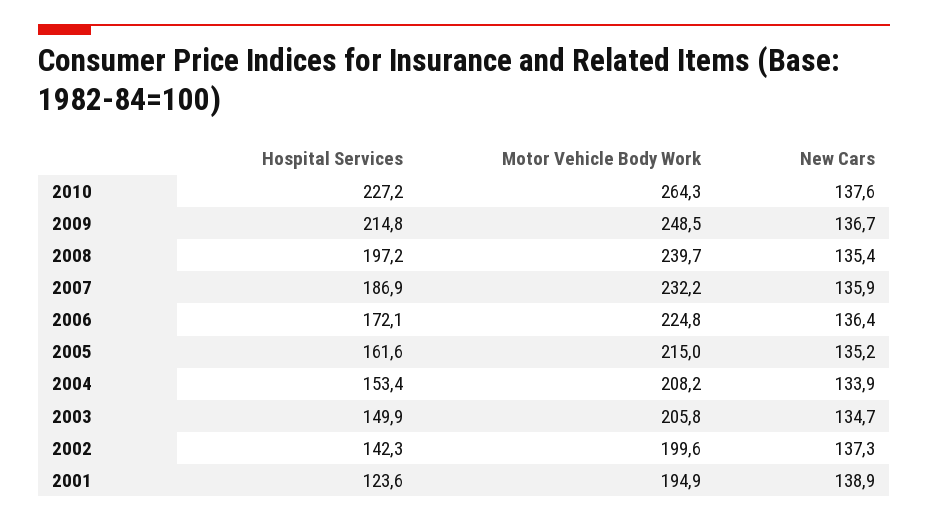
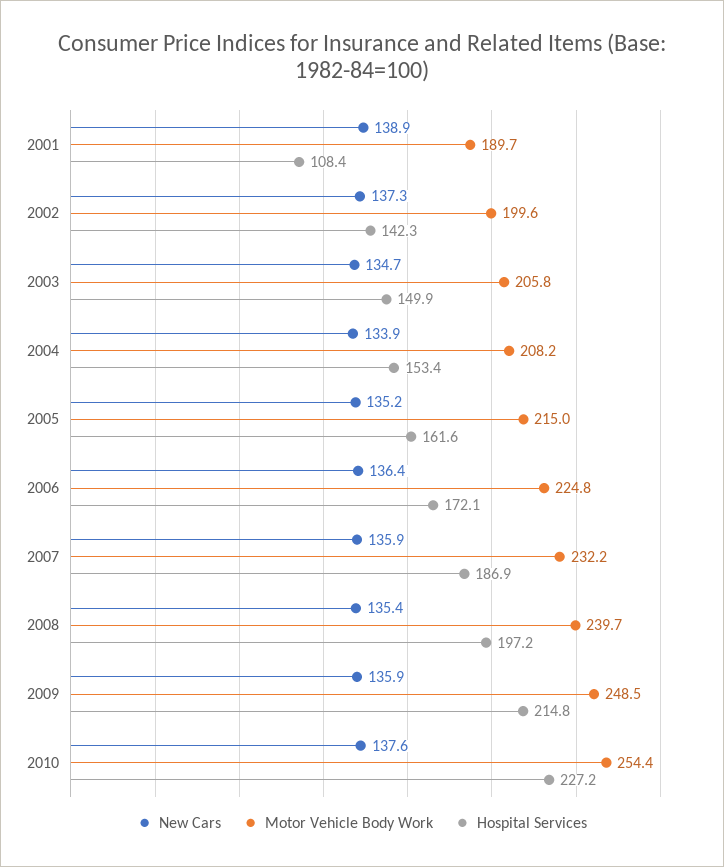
  {
    "Hospital Services": {
      "2010": 227.2,
      "2009": 214.8,
      "2008": 197.2,
      "2007": 186.9,
      "2006": 172.1,
      "2005": 161.6,
      "2004": 153.4,
      "2003": 149.9,
      "2002": 142.3,
-     "2001": 123.6
+     "2001": 108.4
    },
    "Motor Vehicle Body Work": {
-     "2010": 264.3,
+     "2010": 254.4,
      "2009": 248.5,
      "2008": 239.7,
      "2007": 232.2,
      "2006": 224.8,
      "2005": 215,
      "2004": 208.2,
      "2003": 205.8,
      "2002": 199.6,
-     "2001": 194.9
+     "2001": 189.7
    },
    "New Cars": {
      "2010": 137.6,
-     "2009": 136.7,
+     "2009": 135.9,
      "2008": 135.4,
      "2007": 135.9,
      "2006": 136.4,
      "2005": 135.2,
      "2004": 133.9,
      "2003": 134.7,
      "2002": 137.3,
      "2001": 138.9
    }
  }

